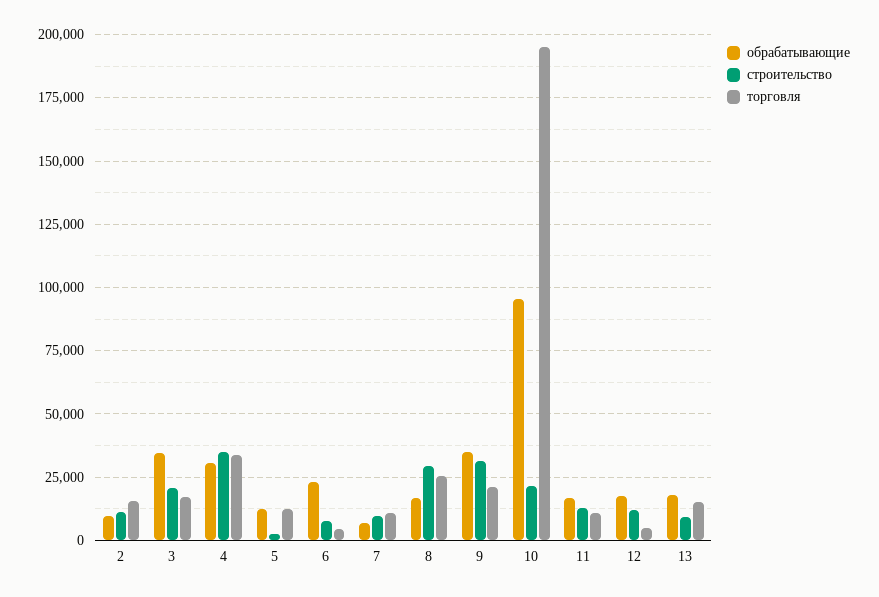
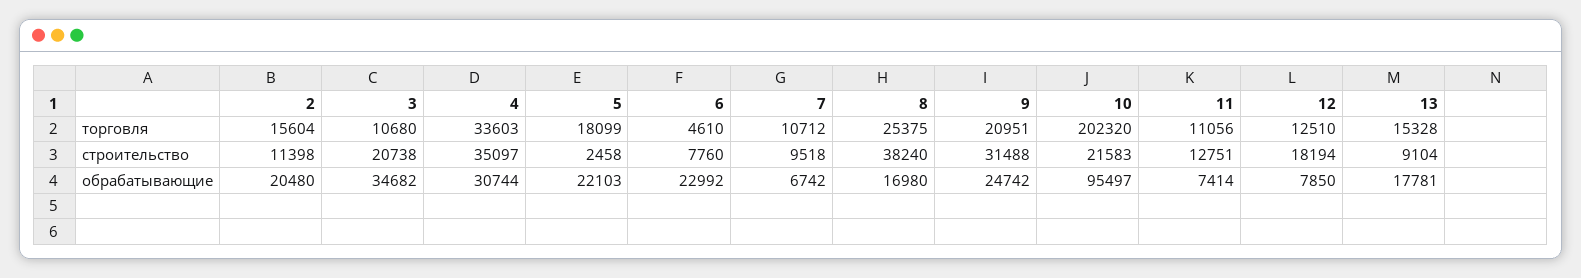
  {
    "обрабатывающие": {
-     "2": 10000,
+     "2": 20480,
      "3": 34682,
      "4": 30744,
-     "5": 12500,
+     "5": 22103,
      "6": 22992,
      "7": 6742,
      "8": 16980,
-     "9": 35000,
+     "9": 24742,
      "10": 95497,
-     "11": 17500,
+     "11": 7414,
-     "12": 17500,
+     "12": 7850,
      "13": 17781
    },
    "строительство": {
      "2": 11398,
      "3": 20738,
      "4": 35097,
      "5": 2458,
      "6": 7760,
      "7": 9518,
-     "8": 30000,
+     "8": 38240,
      "9": 31488,
      "10": 21583,
      "11": 12751,
-     "12": 12500,
+     "12": 18194,
      "13": 9104
    },
    "торговля": {
      "2": 15604,
-     "3": 17500,
+     "3": 10680,
      "4": 33603,
-     "5": 12500,
+     "5": 18099,
      "6": 4610,
      "7": 10712,
      "8": 25375,
      "9": 20951,
-     "10": 195000,
+     "10": 202320,
      "11": 11056,
-     "12": 5000,
+     "12": 12510,
      "13": 15328
    }
  }

